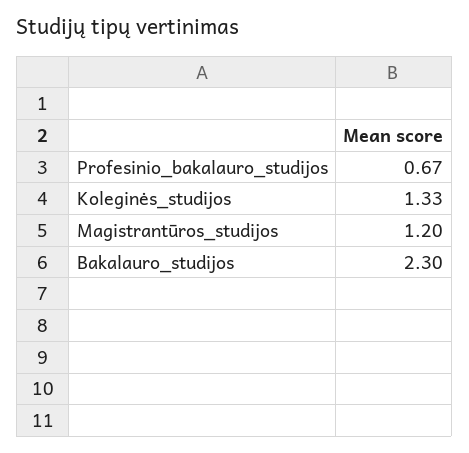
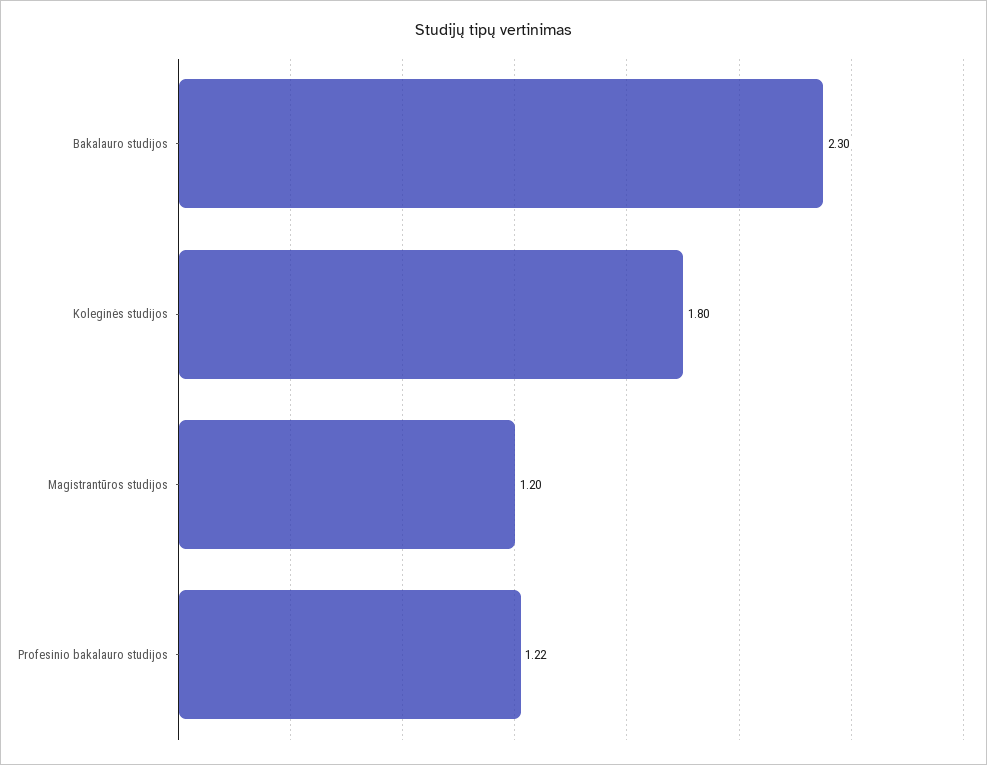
  {
-   "Profesinio_bakalauro_studijos": 0.67,
+   "Profesinio_bakalauro_studijos": 1.22,
-   "Koleginės_studijos": 1.33,
+   "Koleginės_studijos": 1.8,
    "Magistrantūros_studijos": 1.2,
    "Bakalauro_studijos": 2.3
  }

